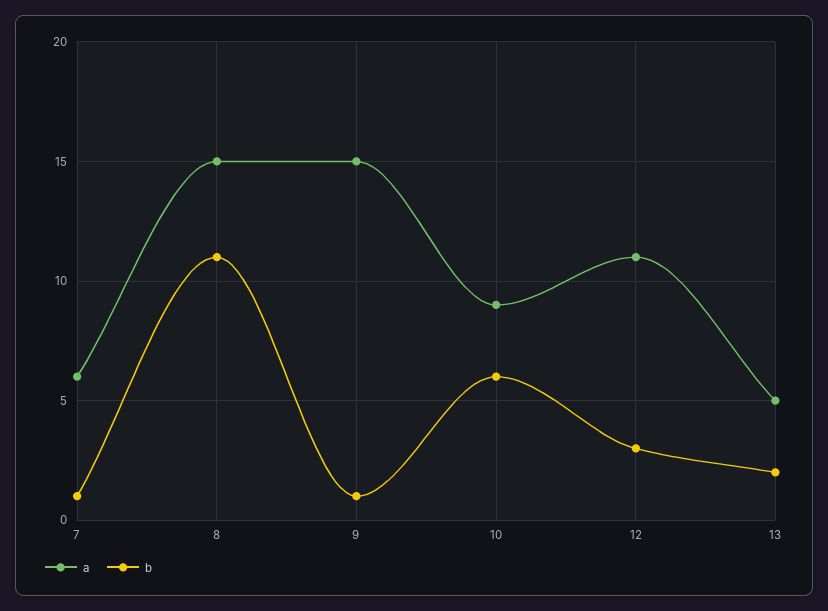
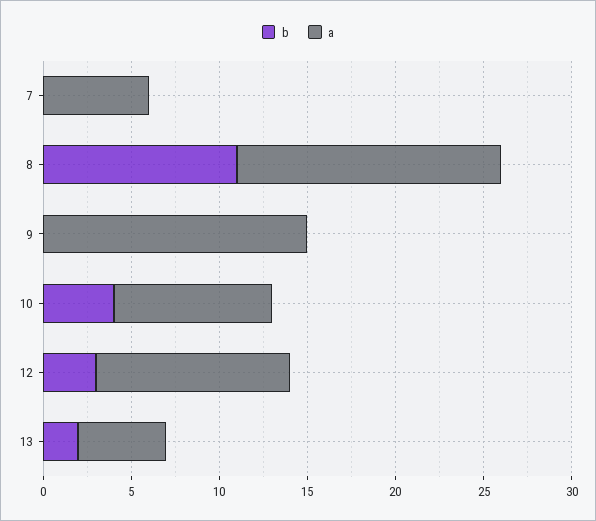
  {
    "a": {
      "7": 6,
      "8": 15,
      "9": 15,
      "10": 9,
      "12": 11,
      "13": 5
    },
    "b": {
-     "7": 1,
+     "7": 0,
      "8": 11,
-     "9": 1,
+     "9": 0,
-     "10": 6,
+     "10": 4,
      "12": 3,
      "13": 2
    }
  }

